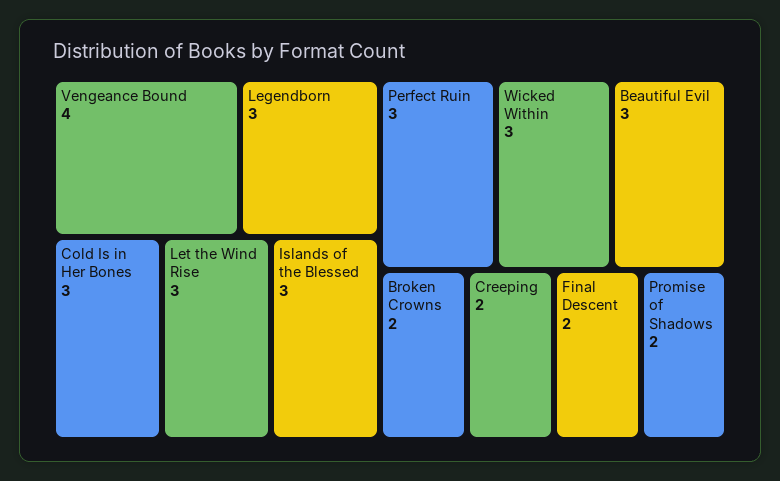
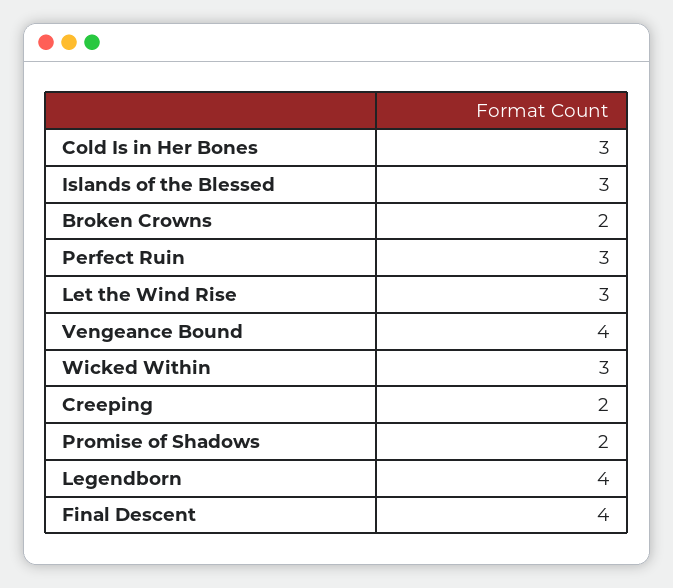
  {
    "Vengeance Bound": 4,
-   "Legendborn": 3,
+   "Legendborn": 4,
    "Cold Is in Her Bones": 3,
    "Let the Wind Rise": 3,
    "Islands of the Blessed": 3,
    "Perfect Ruin": 3,
    "Wicked Within": 3,
-   "Beautiful Evil": 3,
    "Broken Crowns": 2,
    "Creeping": 2,
-   "Final Descent": 2,
+   "Final Descent": 4,
    "Promise of Shadows": 2
  }

